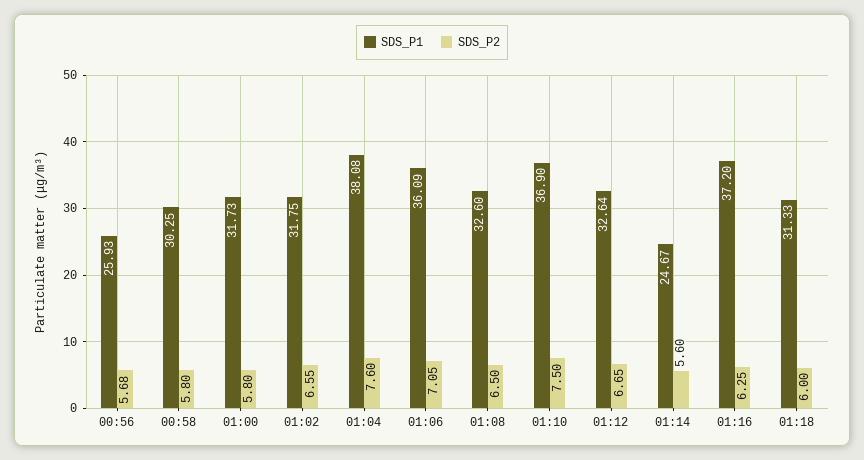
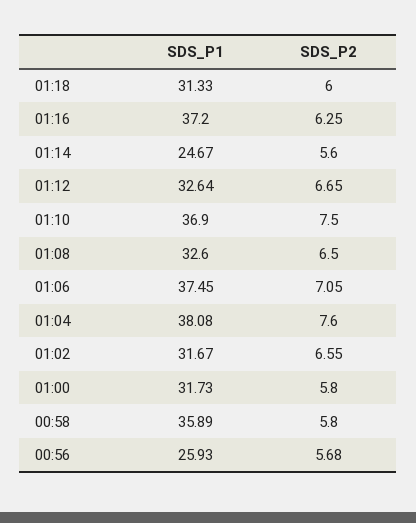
  {
    "SDS_P1": {
      "00:56": 25.93,
-     "00:58": 30.25,
+     "00:58": 35.89,
      "01:00": 31.73,
-     "01:02": 31.75,
+     "01:02": 31.67,
      "01:04": 38.08,
-     "01:06": 36.09,
+     "01:06": 37.45,
      "01:08": 32.6,
      "01:10": 36.9,
      "01:12": 32.64,
      "01:14": 24.67,
      "01:16": 37.2,
      "01:18": 31.33
    },
    "SDS_P2": {
      "00:56": 5.68,
      "00:58": 5.8,
      "01:00": 5.8,
      "01:02": 6.55,
      "01:04": 7.6,
      "01:06": 7.05,
      "01:08": 6.5,
      "01:10": 7.5,
      "01:12": 6.65,
      "01:14": 5.6,
      "01:16": 6.25,
      "01:18": 6
    }
  }

